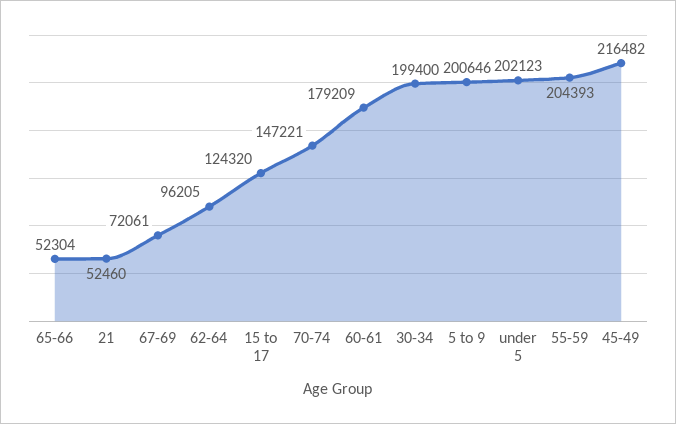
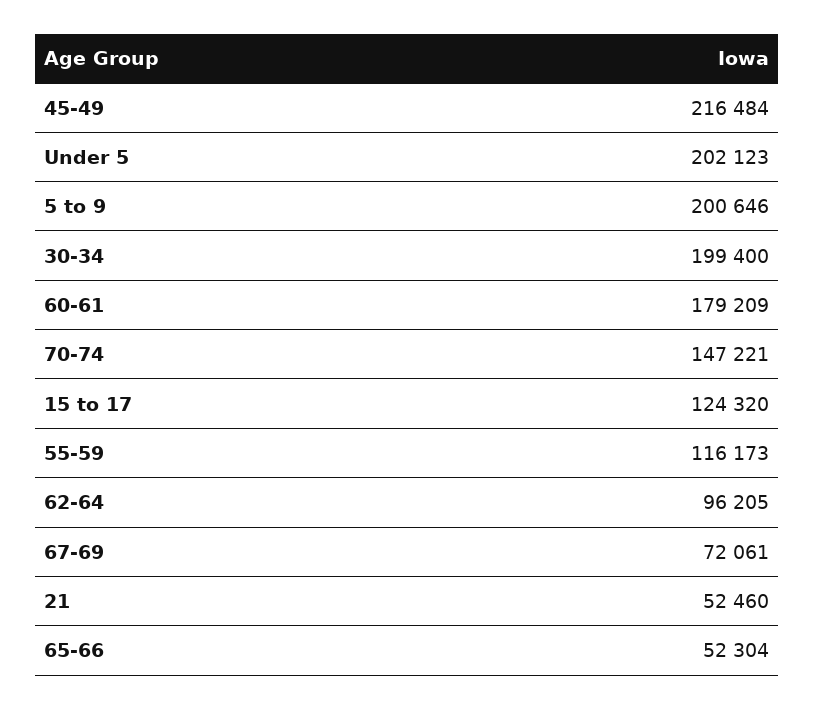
  {
    "65-66": 52304,
    "21": 52460,
    "67-69": 72061,
    "62-64": 96205,
    "15 to 17": 124320,
    "70-74": 147221,
    "60-61": 179209,
    "30-34": 199400,
    "5 to 9": 200646,
    "under 5": 202123,
-   "55-59": 204393,
+   "55-59": 116173,
-   "45-49": 216482
+   "45-49": 216484
  }

